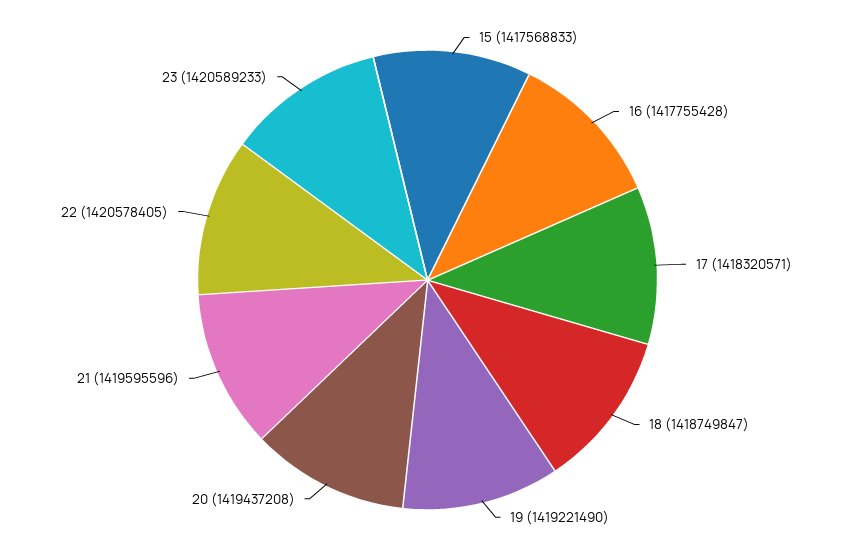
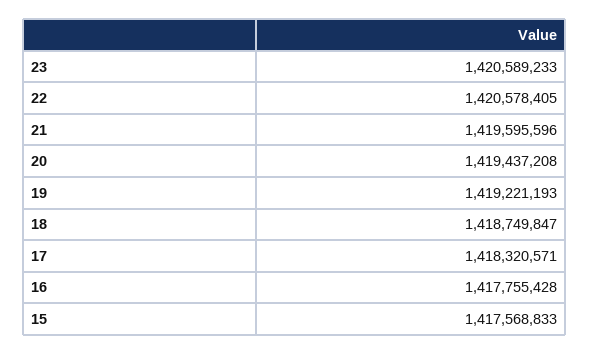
  {
    "15": 1417568833,
    "16": 1417755428,
    "17": 1418320571,
    "18": 1418749847,
-   "19": 1419221490,
+   "19": 1419221193,
    "20": 1419437208,
    "21": 1419595596,
    "22": 1420578405,
    "23": 1420589233
  }

